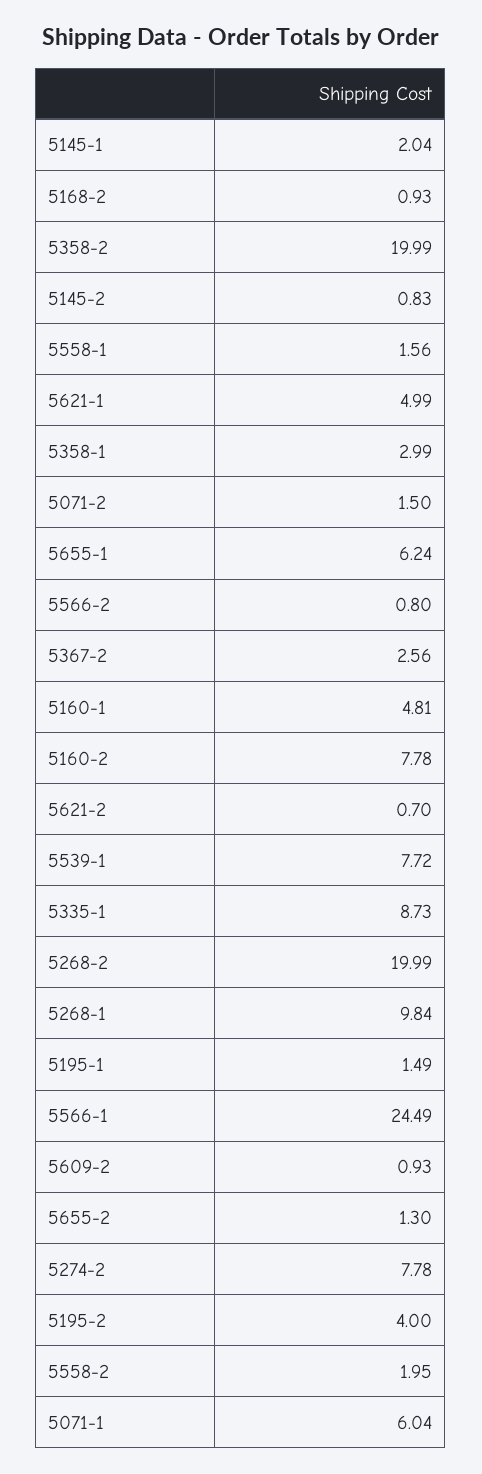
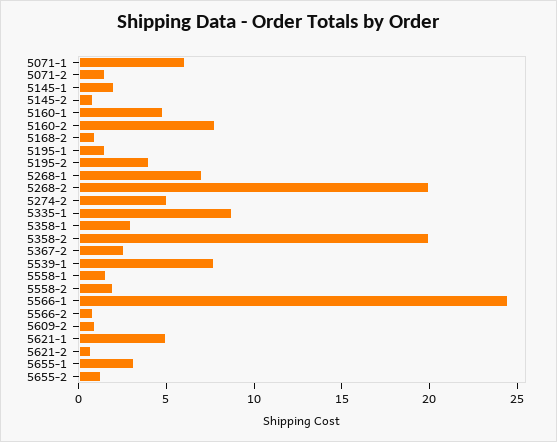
  {
    "5145-1": 2.04,
    "5168-2": 0.93,
    "5358-2": 19.99,
    "5145-2": 0.83,
    "5558-1": 1.56,
    "5621-1": 4.99,
    "5358-1": 2.99,
    "5071-2": 1.5,
-   "5655-1": 6.24,
+   "5655-1": 3,
    "5566-2": 0.8,
    "5367-2": 2.56,
    "5160-1": 4.81,
    "5160-2": 7.78,
    "5621-2": 0.7,
    "5539-1": 7.72,
    "5335-1": 8.73,
    "5268-2": 19.99,
-   "5268-1": 9.84,
+   "5268-1": 7,
    "5195-1": 1.49,
    "5566-1": 24.49,
    "5609-2": 0.93,
    "5655-2": 1.3,
-   "5274-2": 7.78,
+   "5274-2": 5,
    "5195-2": 4,
    "5558-2": 1.95,
    "5071-1": 6.04
  }

